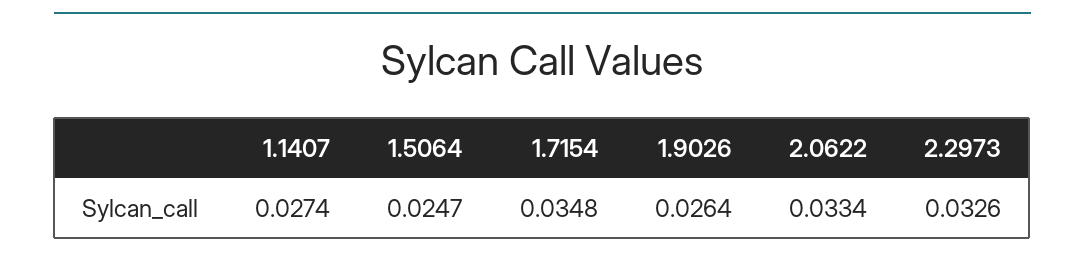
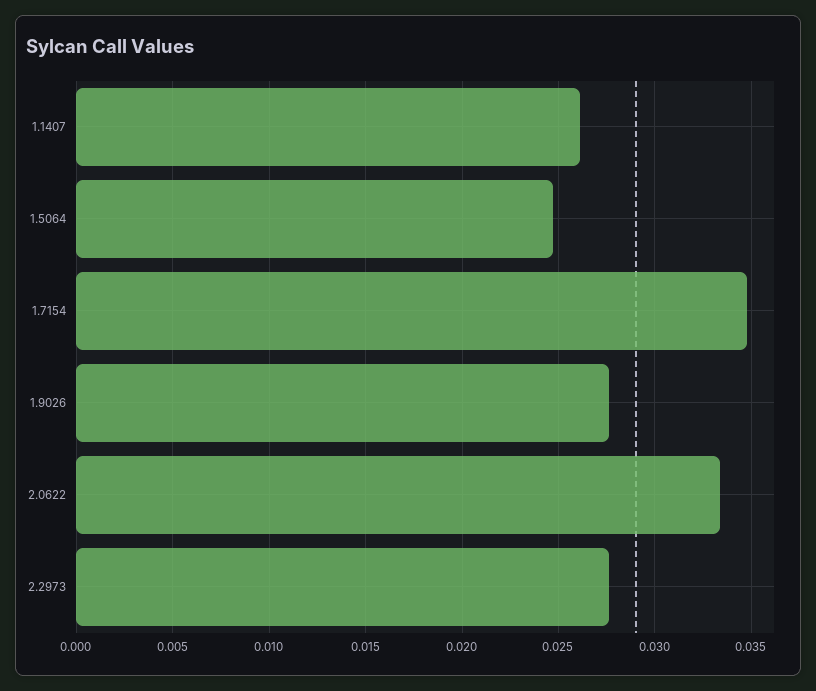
  {
-   "1.1407": 0.0274,
+   "1.1407": 0.026,
    "1.5064": 0.0247,
    "1.7154": 0.0348,
-   "1.9026": 0.0264,
+   "1.9026": 0.0275,
    "2.0622": 0.0334,
-   "2.2973": 0.0326
+   "2.2973": 0.0275
  }

